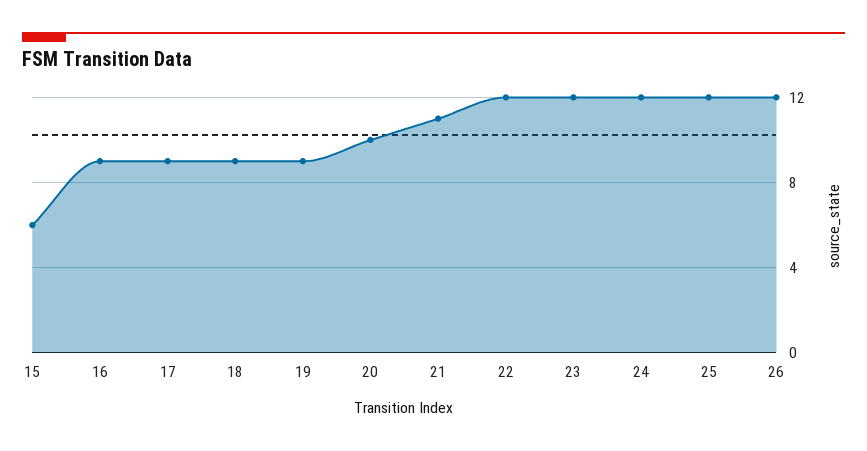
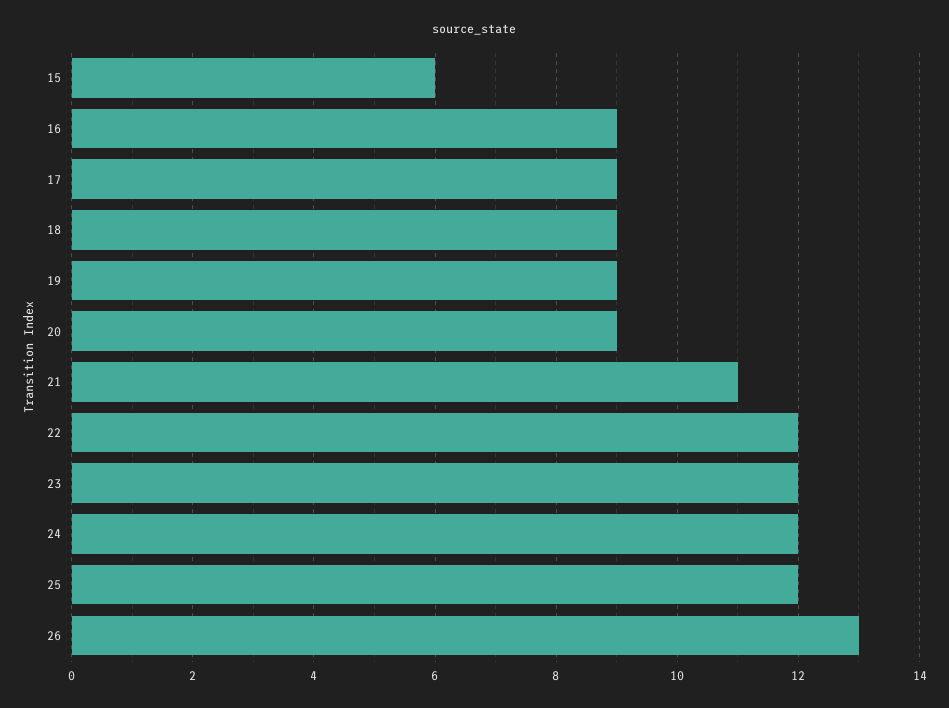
  {
    "15": 6,
    "16": 9,
    "17": 9,
    "18": 9,
    "19": 9,
-   "20": 10,
+   "20": 9,
    "21": 11,
    "22": 12,
    "23": 12,
    "24": 12,
    "25": 12,
-   "26": 12
+   "26": 13
  }

